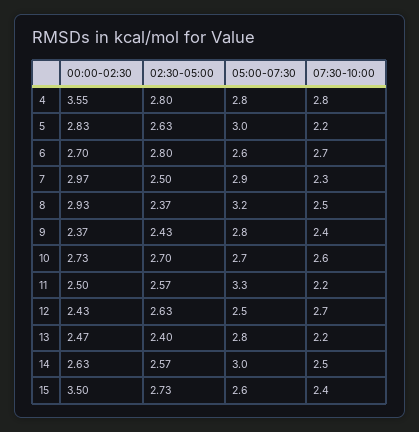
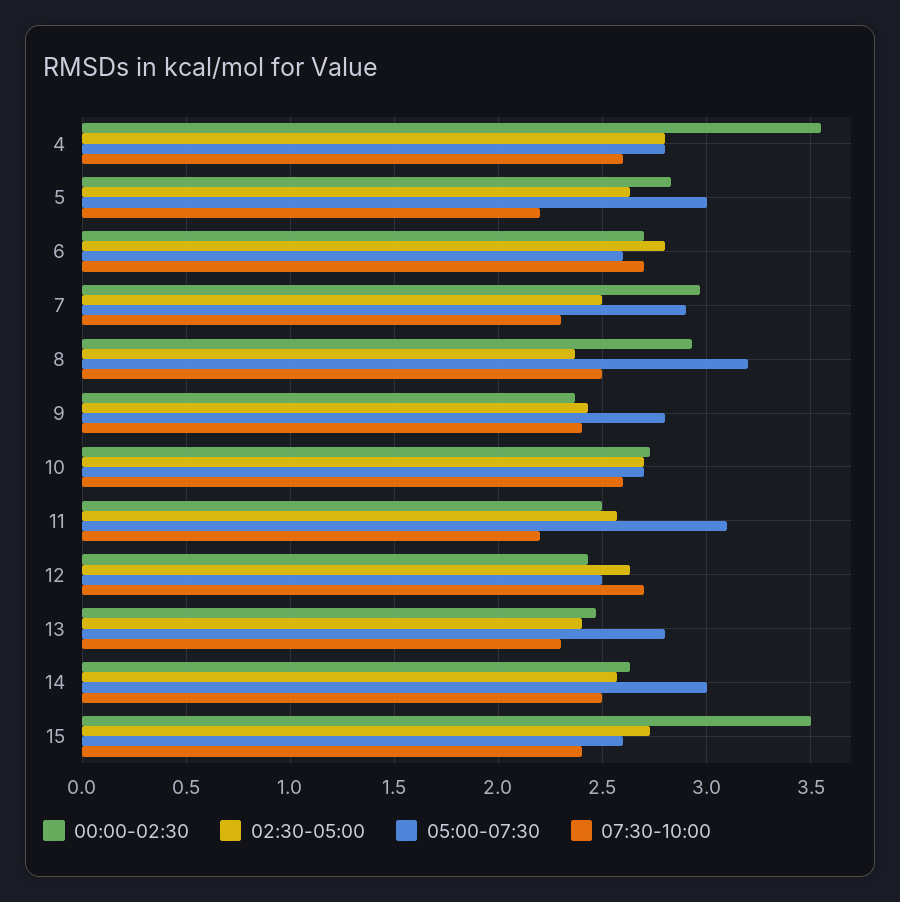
  {
    "00:00-02:30": {
      "4": 3.55,
      "5": 2.83,
      "6": 2.7,
      "7": 2.97,
      "8": 2.93,
      "9": 2.37,
      "10": 2.73,
      "11": 2.5,
      "12": 2.43,
      "13": 2.47,
      "14": 2.63,
      "15": 3.5
    },
    "02:30-05:00": {
      "4": 2.8,
      "5": 2.63,
      "6": 2.8,
      "7": 2.5,
      "8": 2.37,
      "9": 2.43,
      "10": 2.7,
      "11": 2.57,
      "12": 2.63,
      "13": 2.4,
      "14": 2.57,
      "15": 2.73
    },
    "05:00-07:30": {
      "4": 2.8,
      "5": 3,
      "6": 2.6,
      "7": 2.9,
      "8": 3.2,
      "9": 2.8,
      "10": 2.7,
-     "11": 3.3,
+     "11": 3.1,
      "12": 2.5,
      "13": 2.8,
      "14": 3,
      "15": 2.6
    },
    "07:30-10:00": {
-     "4": 2.8,
+     "4": 2.6,
      "5": 2.2,
      "6": 2.7,
      "7": 2.3,
      "8": 2.5,
      "9": 2.4,
      "10": 2.6,
      "11": 2.2,
      "12": 2.7,
-     "13": 2.2,
+     "13": 2.3,
      "14": 2.5,
      "15": 2.4
    }
  }

